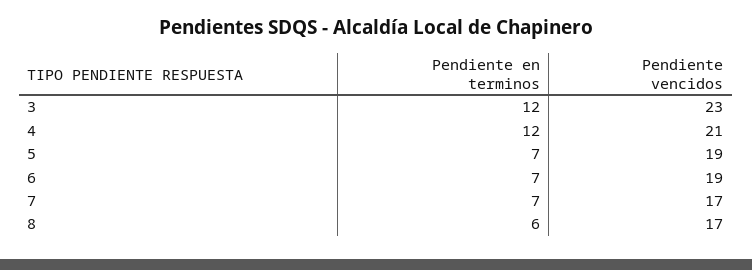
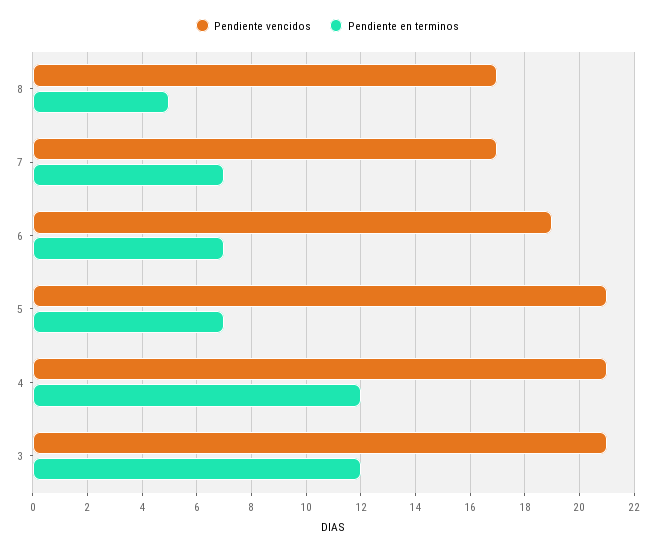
  {
    "Pendiente en terminos": {
      "3": 12,
      "4": 12,
      "5": 7,
      "6": 7,
      "7": 7,
-     "8": 6
+     "8": 5
    },
    "Pendiente vencidos": {
-     "3": 23,
+     "3": 21,
      "4": 21,
-     "5": 19,
+     "5": 21,
      "6": 19,
      "7": 17,
      "8": 17
    }
  }

